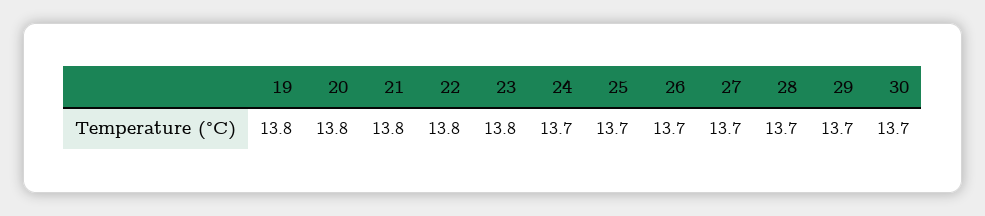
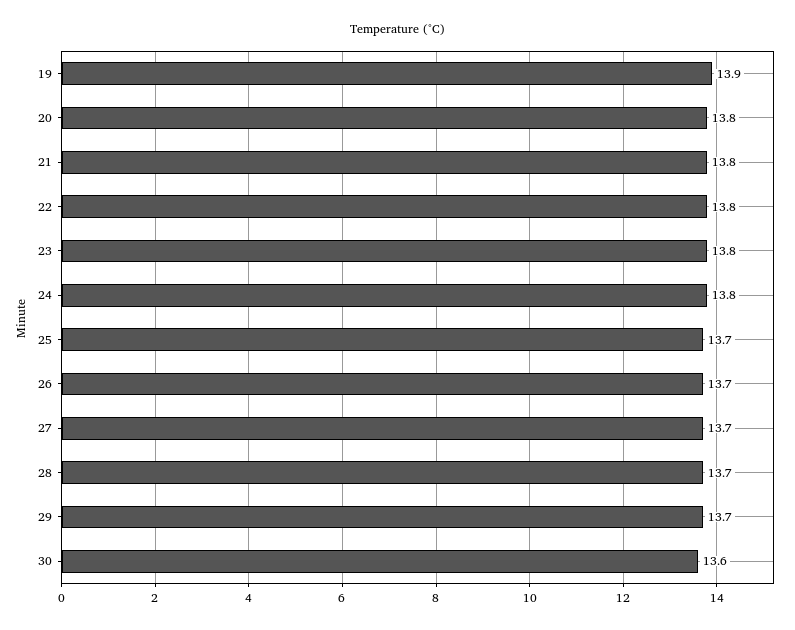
  {
-   "19": 13.8,
+   "19": 13.9,
    "20": 13.8,
    "21": 13.8,
    "22": 13.8,
    "23": 13.8,
-   "24": 13.7,
+   "24": 13.8,
    "25": 13.7,
    "26": 13.7,
    "27": 13.7,
    "28": 13.7,
    "29": 13.7,
-   "30": 13.7
+   "30": 13.6
  }

